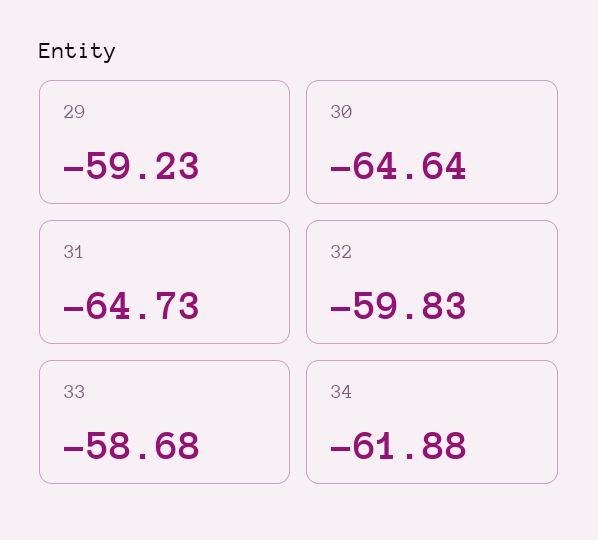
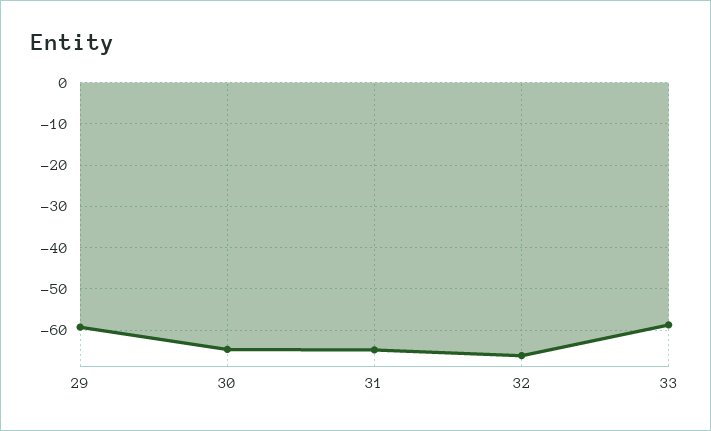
  {
    "29": -59.23,
    "30": -64.64,
    "31": -64.73,
-   "32": -59.83,
+   "32": -66,
-   "33": -58.68,
+   "33": -58.68
-   "34": -61.88
  }

